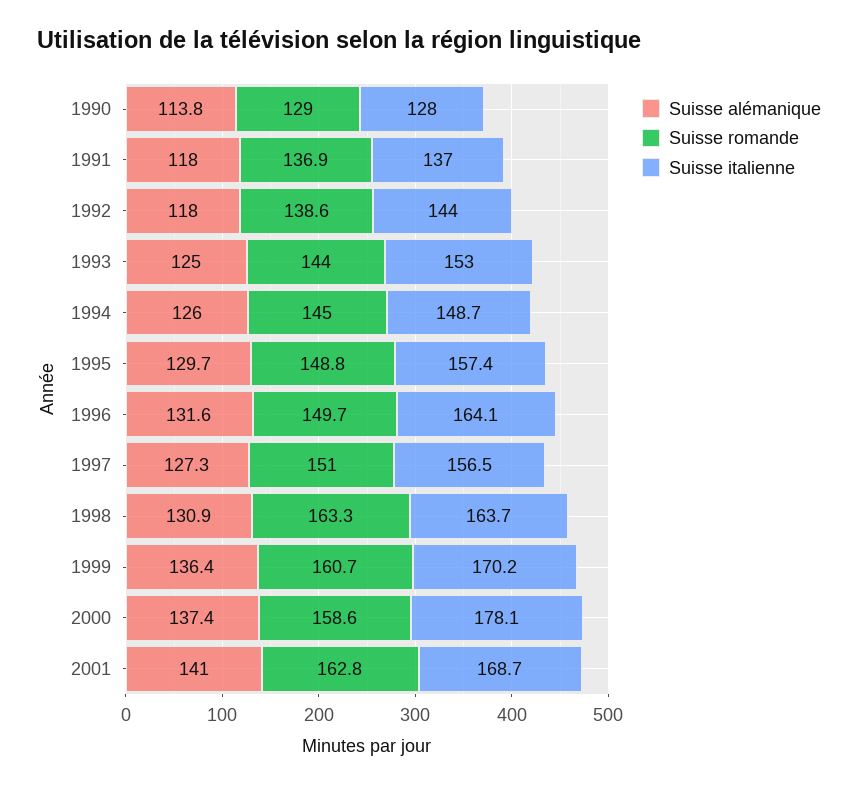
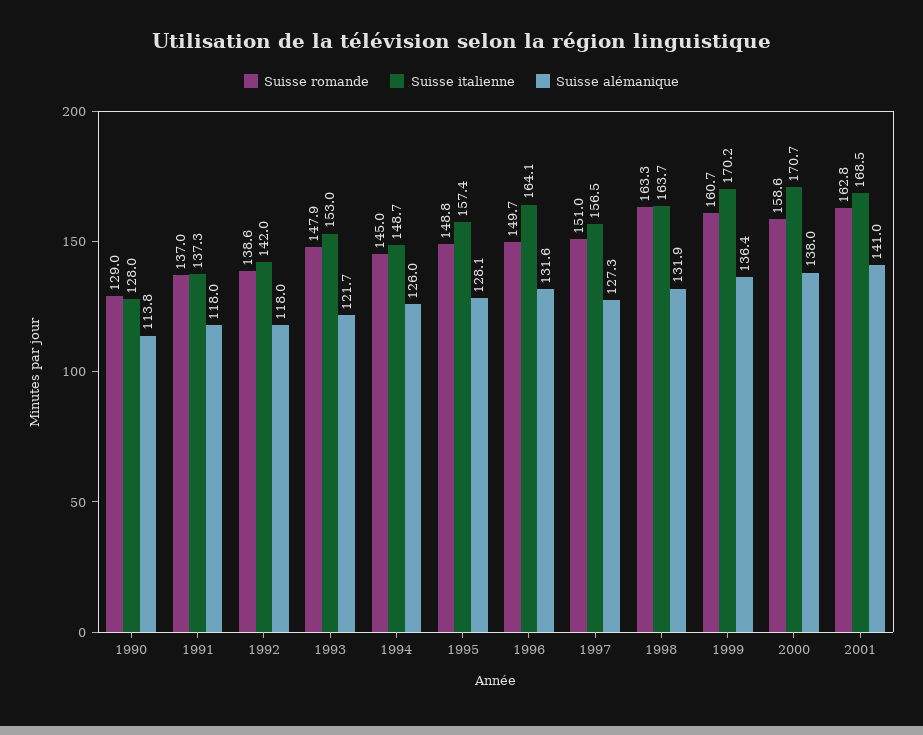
  {
    "Suisse alémanique": {
      "1990": 113.8,
      "1991": 118,
      "1992": 118,
-     "1993": 125,
+     "1993": 121.7,
      "1994": 126,
-     "1995": 129.7,
+     "1995": 128.1,
      "1996": 131.6,
      "1997": 127.3,
-     "1998": 130.9,
+     "1998": 131.9,
      "1999": 136.4,
-     "2000": 137.4,
+     "2000": 138,
      "2001": 141
    },
    "Suisse romande": {
      "1990": 129,
-     "1991": 136.9,
+     "1991": 137,
      "1992": 138.6,
-     "1993": 144,
+     "1993": 147.9,
      "1994": 145,
      "1995": 148.8,
      "1996": 149.7,
      "1997": 151,
      "1998": 163.3,
      "1999": 160.7,
      "2000": 158.6,
      "2001": 162.8
    },
    "Suisse italienne": {
      "1990": 128,
-     "1991": 137,
+     "1991": 137.3,
-     "1992": 144,
+     "1992": 142,
      "1993": 153,
      "1994": 148.7,
      "1995": 157.4,
      "1996": 164.1,
      "1997": 156.5,
      "1998": 163.7,
      "1999": 170.2,
-     "2000": 178.1,
+     "2000": 170.7,
-     "2001": 168.7
+     "2001": 168.5
    }
  }

